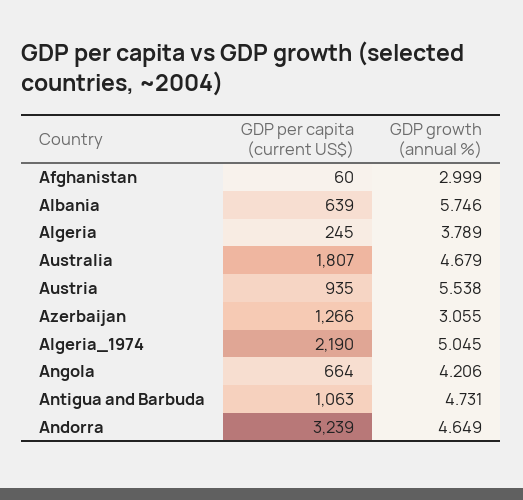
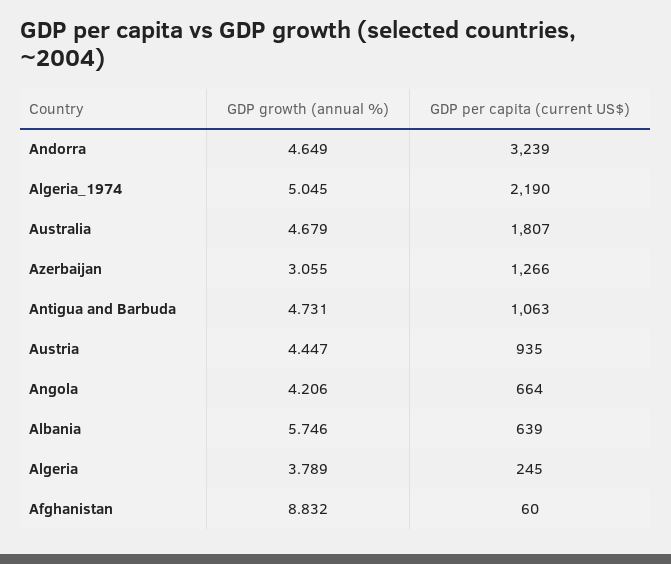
  {
    "GDP per capita (current US$)": {
      "Afghanistan": 60,
      "Albania": 639,
      "Algeria": 245,
      "Australia": 1807,
      "Austria": 935,
      "Azerbaijan": 1266,
      "Algeria_1974": 2190,
      "Angola": 664,
      "Antigua and Barbuda": 1063,
      "Andorra": 3239
    },
    "GDP growth (annual %)": {
-     "Afghanistan": 2.999,
+     "Afghanistan": 8.832,
      "Albania": 5.746,
      "Algeria": 3.789,
      "Australia": 4.679,
-     "Austria": 5.538,
+     "Austria": 4.447,
      "Azerbaijan": 3.055,
      "Algeria_1974": 5.045,
      "Angola": 4.206,
      "Antigua and Barbuda": 4.731,
      "Andorra": 4.649
    }
  }

